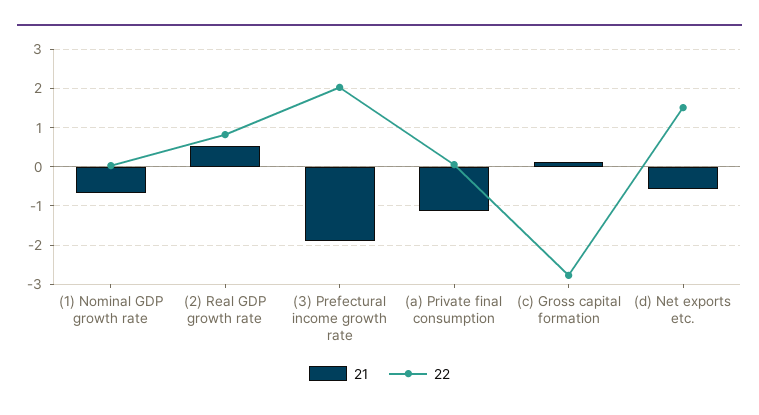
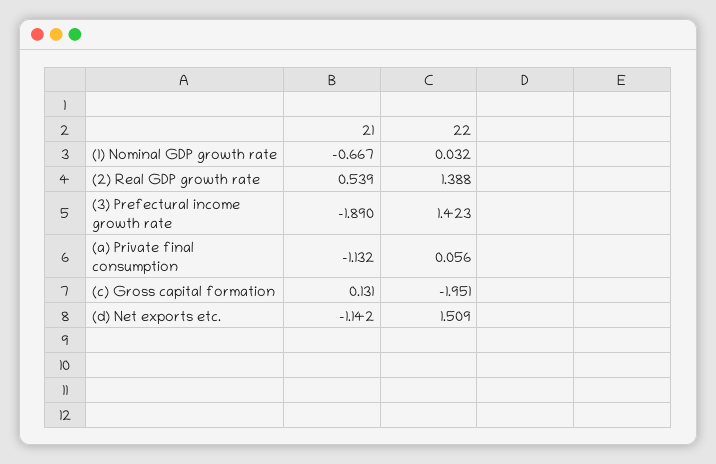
  {
    "21": {
      "(1) Nominal GDP growth rate": -0.667,
      "(2) Real GDP growth rate": 0.539,
      "(3) Prefectural income growth rate": -1.89,
      "(a) Private final consumption": -1.132,
      "(c) Gross capital formation": 0.131,
-     "(d) Net exports etc.": -0.6
+     "(d) Net exports etc.": -1.142
    },
    "22": {
      "(1) Nominal GDP growth rate": 0.032,
-     "(2) Real GDP growth rate": 0.8,
+     "(2) Real GDP growth rate": 1.388,
-     "(3) Prefectural income growth rate": 2,
+     "(3) Prefectural income growth rate": 1.423,
      "(a) Private final consumption": 0.056,
-     "(c) Gross capital formation": -2.8,
+     "(c) Gross capital formation": -1.951,
      "(d) Net exports etc.": 1.509
    }
  }

